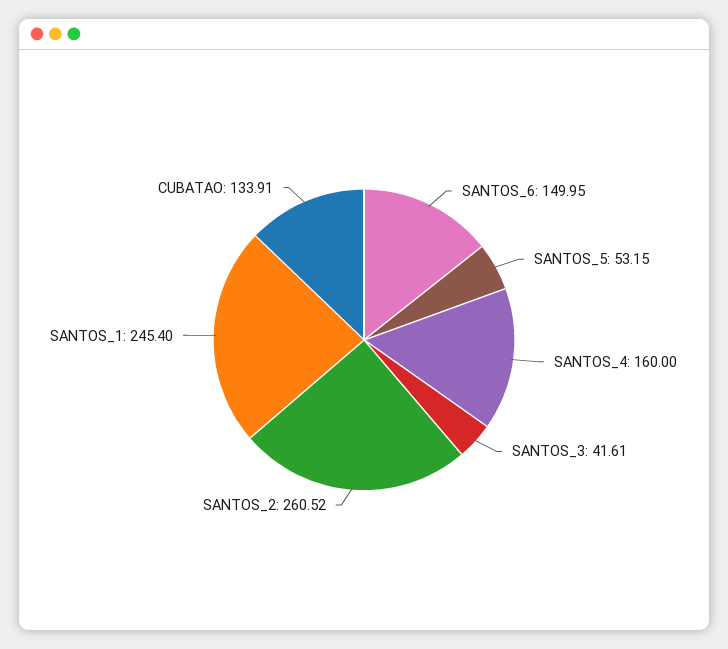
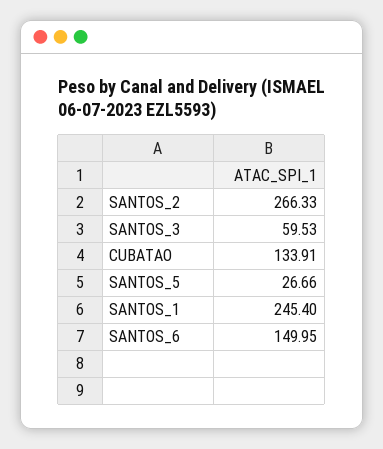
  {
    "SANTOS_6": 149.95,
-   "SANTOS_5": 53.15,
+   "SANTOS_5": 26.66,
-   "SANTOS_4": 160,
-   "SANTOS_3": 41.61,
+   "SANTOS_3": 59.53,
-   "SANTOS_2": 260.52,
+   "SANTOS_2": 266.33,
    "SANTOS_1": 245.4,
    "CUBATAO": 133.91
  }

